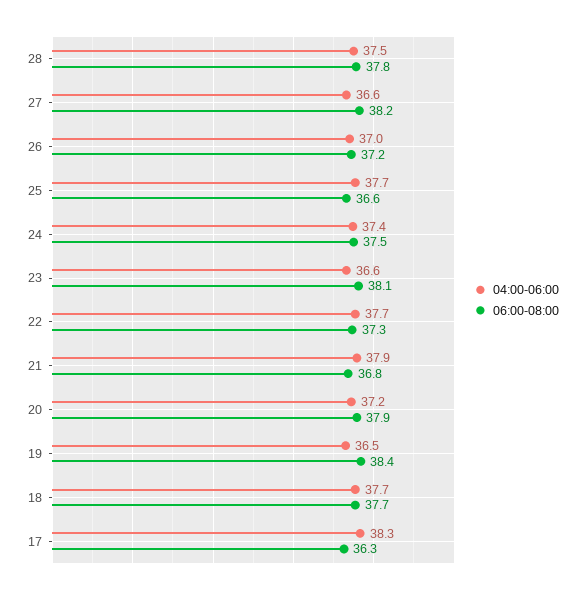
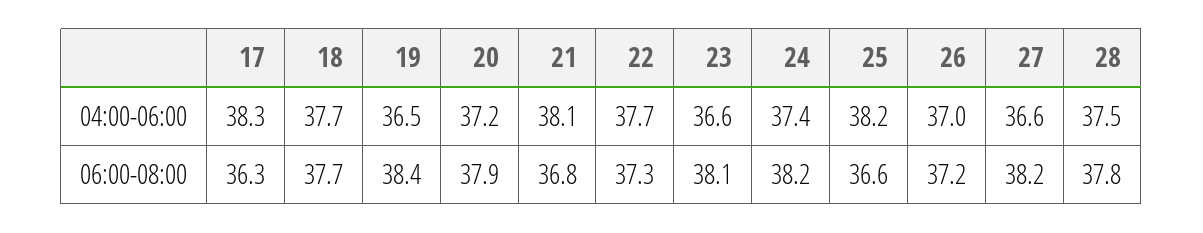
  {
    "04:00-06:00": {
      "28": 37.5,
      "27": 36.6,
      "26": 37,
-     "25": 37.7,
+     "25": 38.2,
      "24": 37.4,
      "23": 36.6,
      "22": 37.7,
-     "21": 37.9,
+     "21": 38.1,
      "20": 37.2,
      "19": 36.5,
      "18": 37.7,
      "17": 38.3
    },
    "06:00-08:00": {
      "28": 37.8,
      "27": 38.2,
      "26": 37.2,
      "25": 36.6,
-     "24": 37.5,
+     "24": 38.2,
      "23": 38.1,
      "22": 37.3,
      "21": 36.8,
      "20": 37.9,
      "19": 38.4,
      "18": 37.7,
      "17": 36.3
    }
  }

